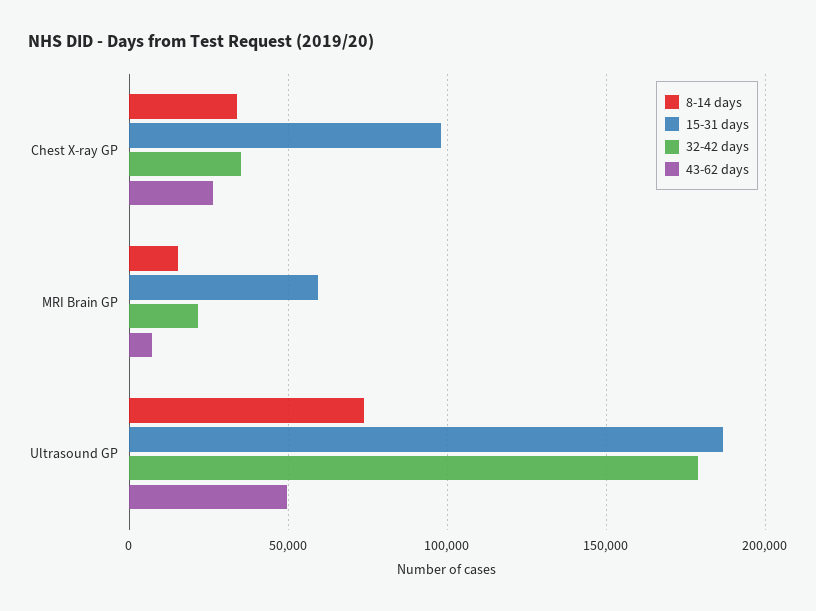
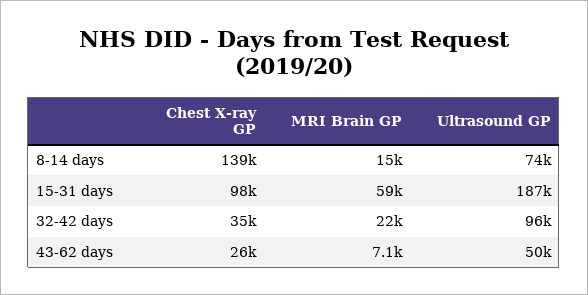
  {
    "8-14 days": {
-     "Chest X-ray GP": 35000,
+     "Chest X-ray GP": 139000,
      "MRI Brain GP": 15000,
      "Ultrasound GP": 74000
    },
    "15-31 days": {
      "Chest X-ray GP": 98000,
      "MRI Brain GP": 59000,
      "Ultrasound GP": 187000
    },
    "32-42 days": {
      "Chest X-ray GP": 35000,
      "MRI Brain GP": 22000,
-     "Ultrasound GP": 180000
+     "Ultrasound GP": 96000
    },
    "43-62 days": {
      "Chest X-ray GP": 26000,
      "MRI Brain GP": 7100,
      "Ultrasound GP": 50000
    }
  }

